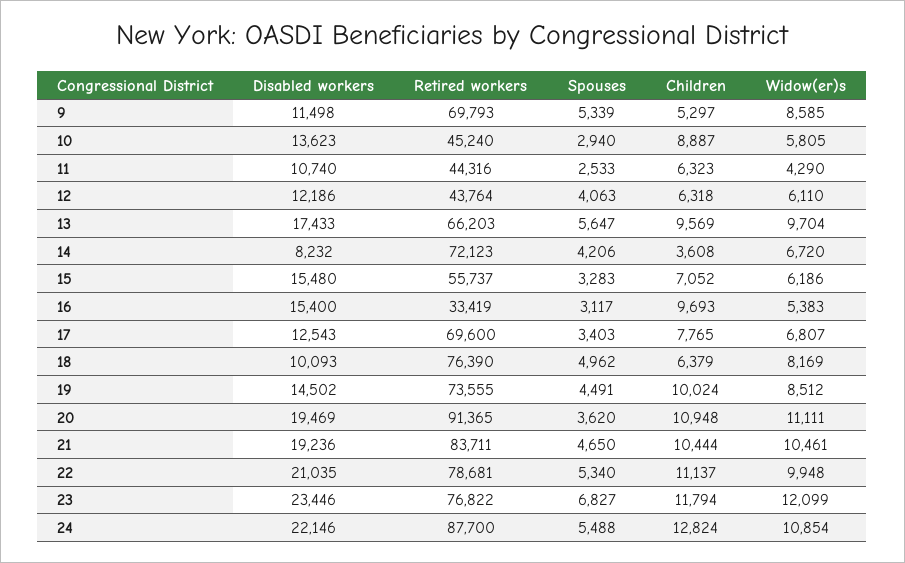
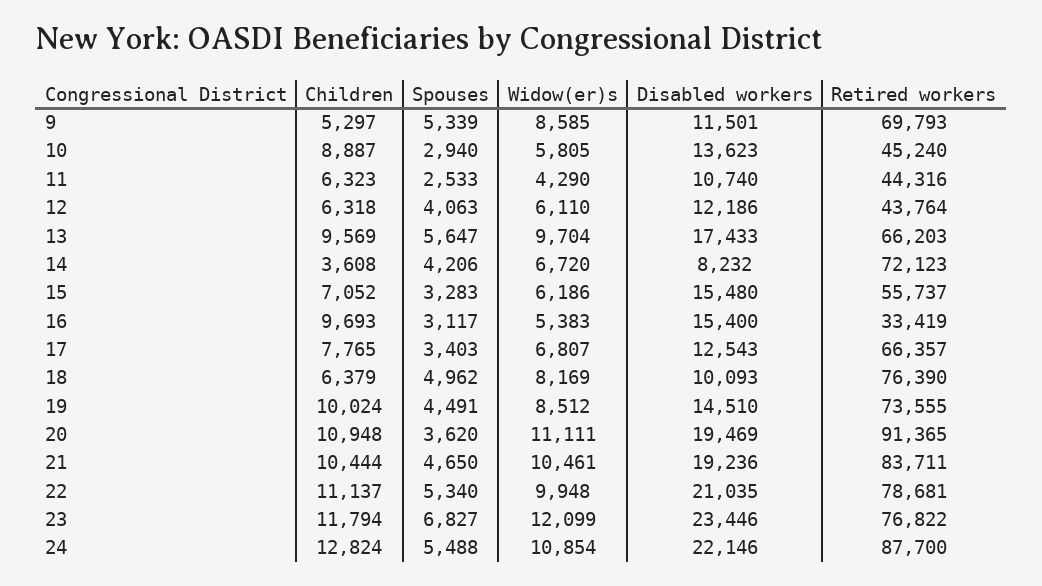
  {
    "Disabled workers": {
-     "9": 11498,
+     "9": 11501,
      "10": 13623,
      "11": 10740,
      "12": 12186,
      "13": 17433,
      "14": 8232,
      "15": 15480,
      "16": 15400,
      "17": 12543,
      "18": 10093,
-     "19": 14502,
+     "19": 14510,
      "20": 19469,
      "21": 19236,
      "22": 21035,
      "23": 23446,
      "24": 22146
    },
    "Retired workers": {
      "9": 69793,
      "10": 45240,
      "11": 44316,
      "12": 43764,
      "13": 66203,
      "14": 72123,
      "15": 55737,
      "16": 33419,
-     "17": 69600,
+     "17": 66357,
      "18": 76390,
      "19": 73555,
      "20": 91365,
      "21": 83711,
      "22": 78681,
      "23": 76822,
      "24": 87700
    },
    "Spouses": {
      "9": 5339,
      "10": 2940,
      "11": 2533,
      "12": 4063,
      "13": 5647,
      "14": 4206,
      "15": 3283,
      "16": 3117,
      "17": 3403,
      "18": 4962,
      "19": 4491,
      "20": 3620,
      "21": 4650,
      "22": 5340,
      "23": 6827,
      "24": 5488
    },
    "Children": {
      "9": 5297,
      "10": 8887,
      "11": 6323,
      "12": 6318,
      "13": 9569,
      "14": 3608,
      "15": 7052,
      "16": 9693,
      "17": 7765,
      "18": 6379,
      "19": 10024,
      "20": 10948,
      "21": 10444,
      "22": 11137,
      "23": 11794,
      "24": 12824
    },
    "Widow(er)s": {
      "9": 8585,
      "10": 5805,
      "11": 4290,
      "12": 6110,
      "13": 9704,
      "14": 6720,
      "15": 6186,
      "16": 5383,
      "17": 6807,
      "18": 8169,
      "19": 8512,
      "20": 11111,
      "21": 10461,
      "22": 9948,
      "23": 12099,
      "24": 10854
    }
  }

